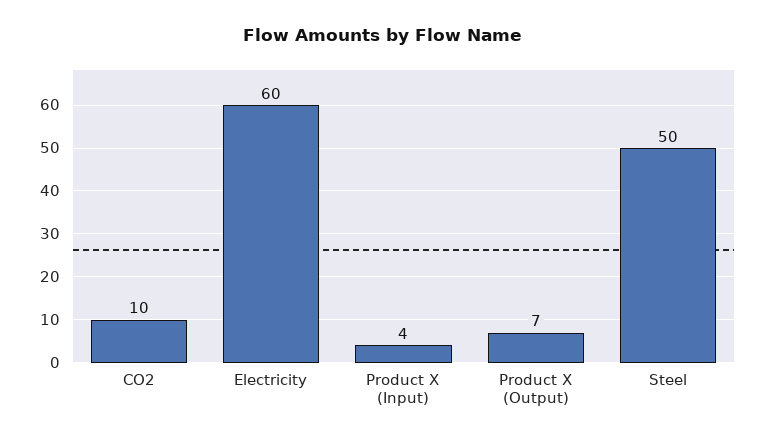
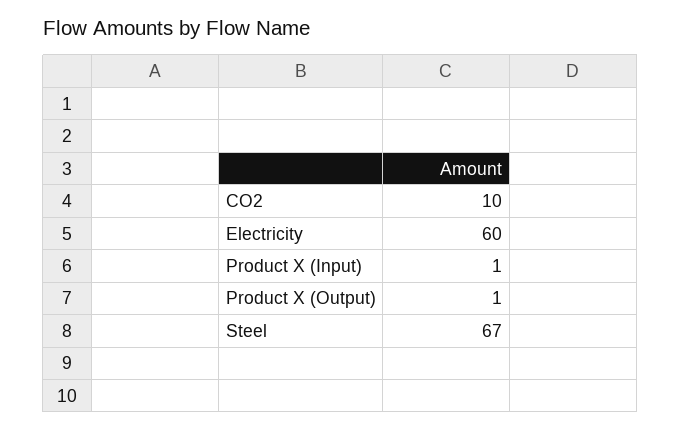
  {
    "CO2": 10,
    "Electricity": 60,
-   "Product X (Input)": 4,
+   "Product X (Input)": 1,
-   "Product X (Output)": 7,
+   "Product X (Output)": 1,
-   "Steel": 50
+   "Steel": 67
  }

